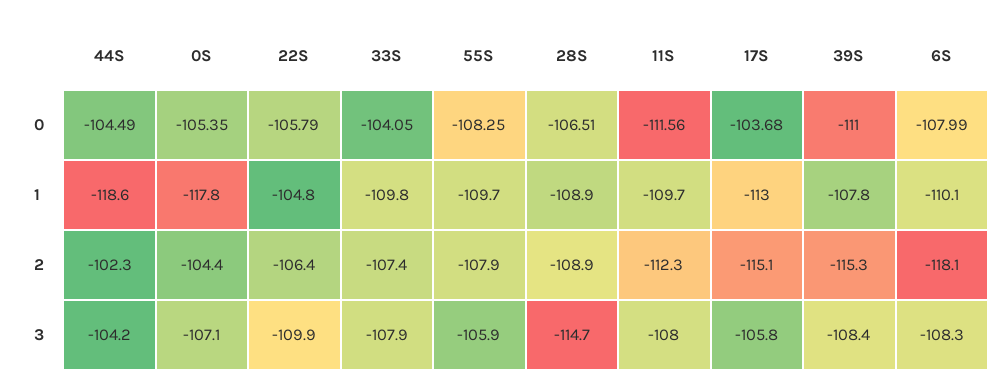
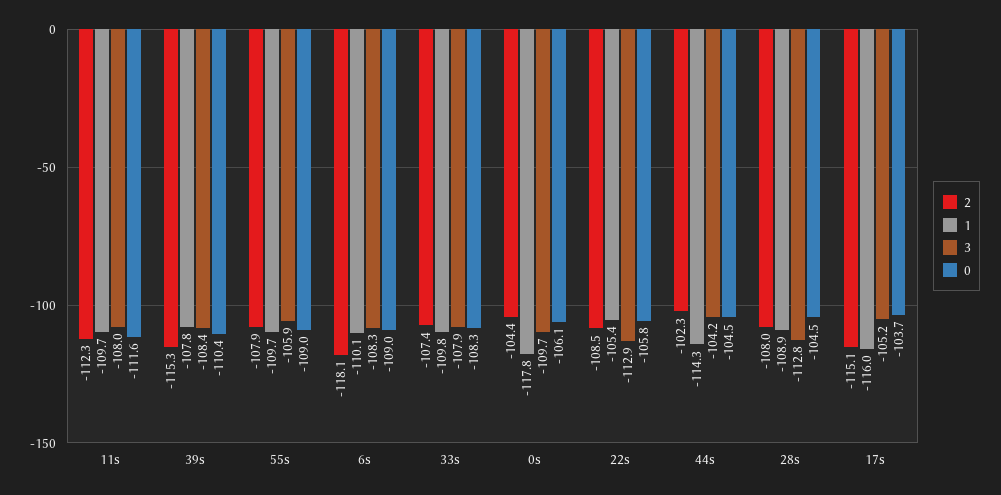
  {
    "0": {
      "44S": -104.49,
-     "0S": -105.35,
+     "0S": -106.1,
      "22S": -105.79,
-     "33S": -104.05,
+     "33S": -108.3,
-     "55S": -108.25,
+     "55S": -109,
-     "28S": -106.51,
+     "28S": -104.5,
      "11S": -111.56,
      "17S": -103.68,
-     "39S": -111,
+     "39S": -110.4,
-     "6S": -107.99
+     "6S": -109
    },
    "1": {
-     "44S": -118.6,
+     "44S": -114.3,
      "0S": -117.8,
-     "22S": -104.8,
+     "22S": -105.4,
      "33S": -109.8,
      "55S": -109.7,
      "28S": -108.9,
      "11S": -109.7,
-     "17S": -113,
+     "17S": -116,
      "39S": -107.8,
      "6S": -110.1
    },
    "2": {
      "44S": -102.3,
      "0S": -104.4,
-     "22S": -106.4,
+     "22S": -108.5,
      "33S": -107.4,
      "55S": -107.9,
-     "28S": -108.9,
+     "28S": -108,
      "11S": -112.3,
      "17S": -115.1,
      "39S": -115.3,
      "6S": -118.1
    },
    "3": {
      "44S": -104.2,
-     "0S": -107.1,
+     "0S": -109.7,
-     "22S": -109.9,
+     "22S": -112.9,
      "33S": -107.9,
      "55S": -105.9,
-     "28S": -114.7,
+     "28S": -112.8,
      "11S": -108,
-     "17S": -105.8,
+     "17S": -105.2,
      "39S": -108.4,
      "6S": -108.3
    }
  }

